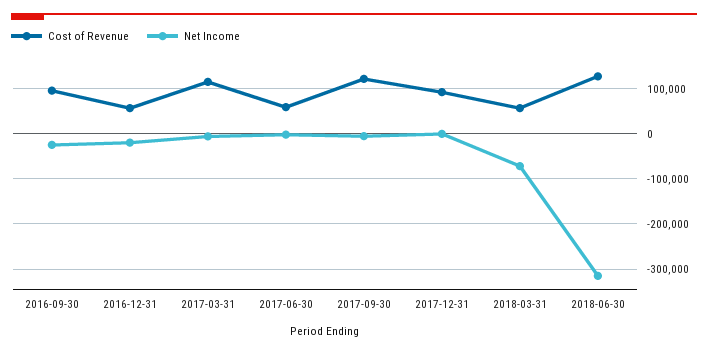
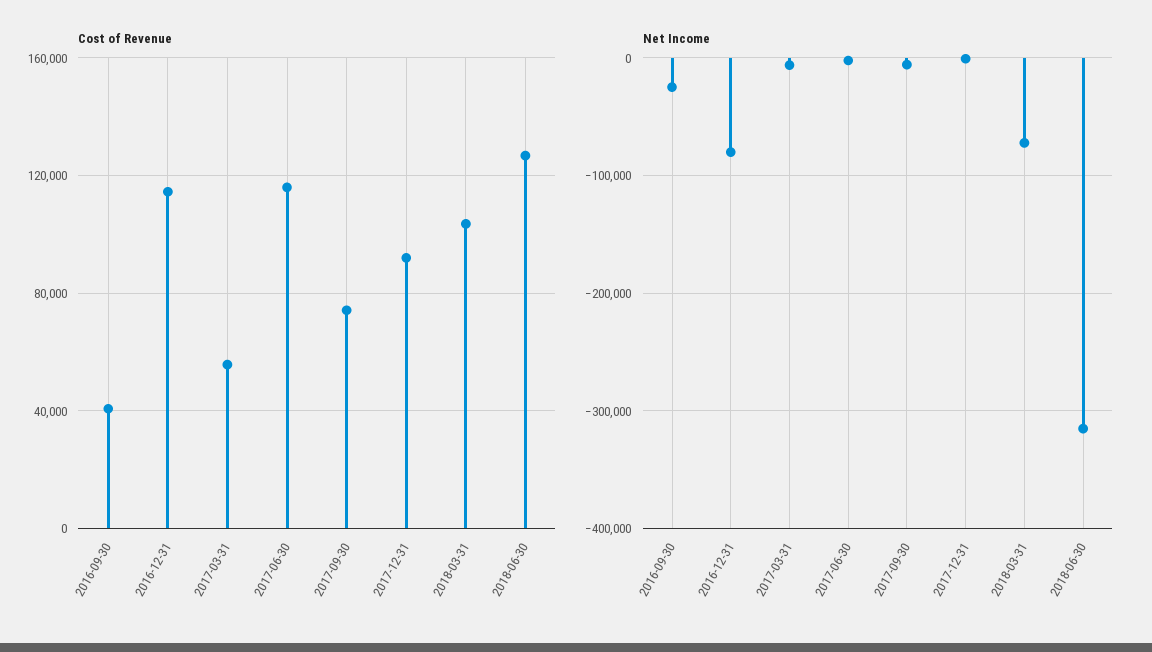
  {
    "Cost of Revenue": {
-     "2016-09-30": 100000,
+     "2016-09-30": 40000,
-     "2016-12-31": 60000,
+     "2016-12-31": 115000,
-     "2017-03-31": 120000,
+     "2017-03-31": 55000,
-     "2017-06-30": 60000,
+     "2017-06-30": 115000,
-     "2017-09-30": 120000,
+     "2017-09-30": 75000,
      "2017-12-31": 90000,
-     "2018-03-31": 60000,
+     "2018-03-31": 105000,
      "2018-06-30": 125000
    },
    "Net Income": {
      "2016-09-30": -20000,
-     "2016-12-31": -20000,
+     "2016-12-31": -80000,
      "2017-03-31": -10000,
      "2017-06-30": 0,
      "2017-09-30": -10000,
      "2017-12-31": 0,
      "2018-03-31": -70000,
      "2018-06-30": -320000
    }
  }

